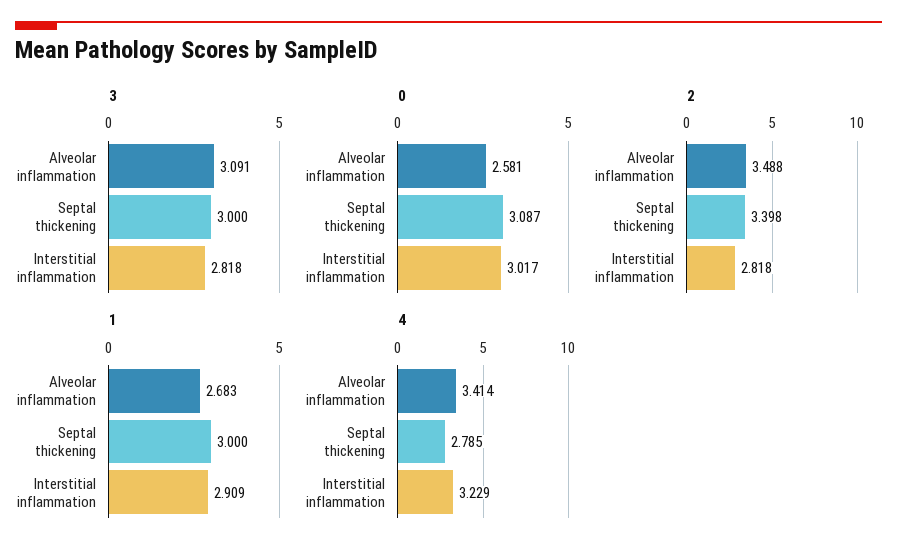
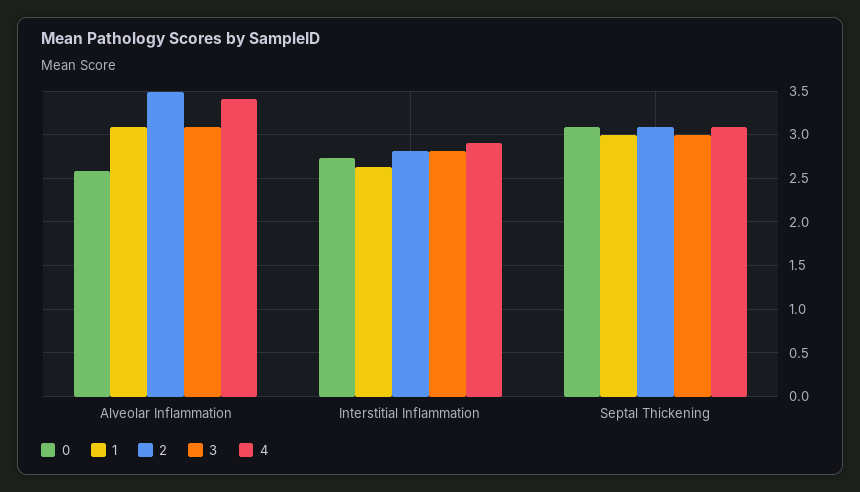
  {
    "3": {
      "Alveolar inflammation": 3.091,
      "Septal thickening": 3,
      "Interstitial inflammation": 2.818
    },
    "0": {
      "Alveolar inflammation": 2.581,
      "Septal thickening": 3.087,
-     "Interstitial inflammation": 3.017
+     "Interstitial inflammation": 2.7
    },
    "2": {
      "Alveolar inflammation": 3.488,
-     "Septal thickening": 3.398,
+     "Septal thickening": 3.1,
      "Interstitial inflammation": 2.818
    },
    "1": {
-     "Alveolar inflammation": 2.683,
+     "Alveolar inflammation": 3.1,
      "Septal thickening": 3,
-     "Interstitial inflammation": 2.909
+     "Interstitial inflammation": 2.6
    },
    "4": {
      "Alveolar inflammation": 3.414,
-     "Septal thickening": 2.785,
+     "Septal thickening": 3.1,
-     "Interstitial inflammation": 3.229
+     "Interstitial inflammation": 2.9
    }
  }

